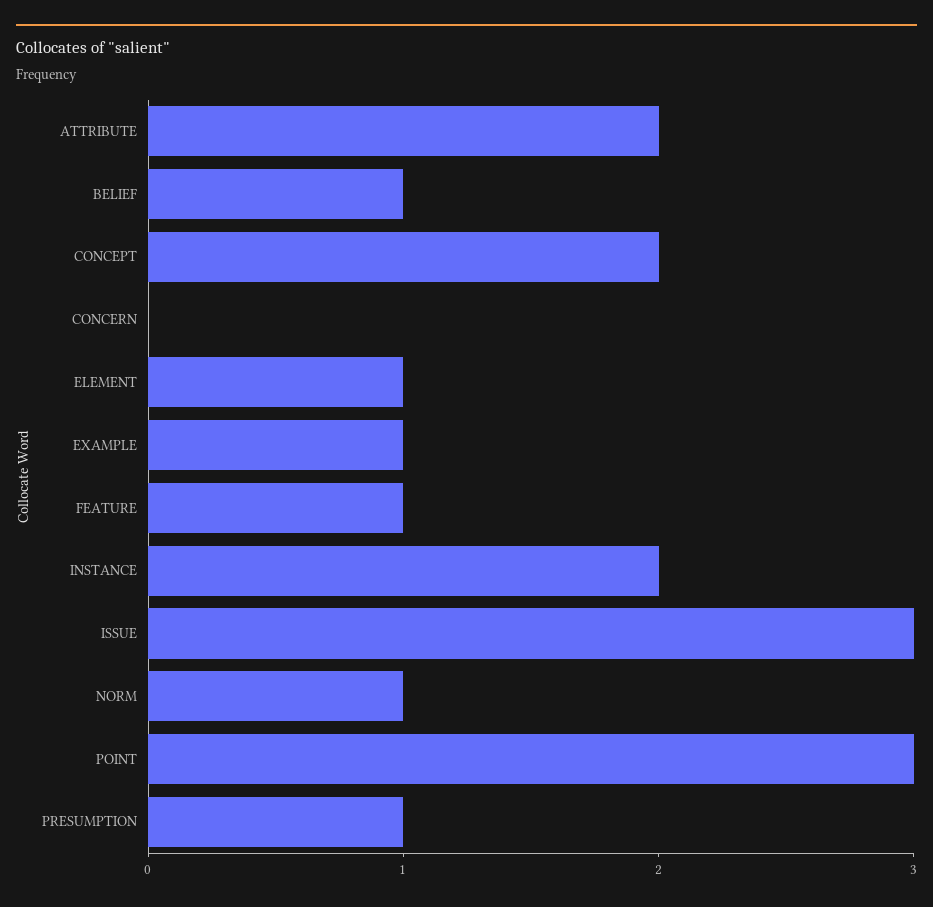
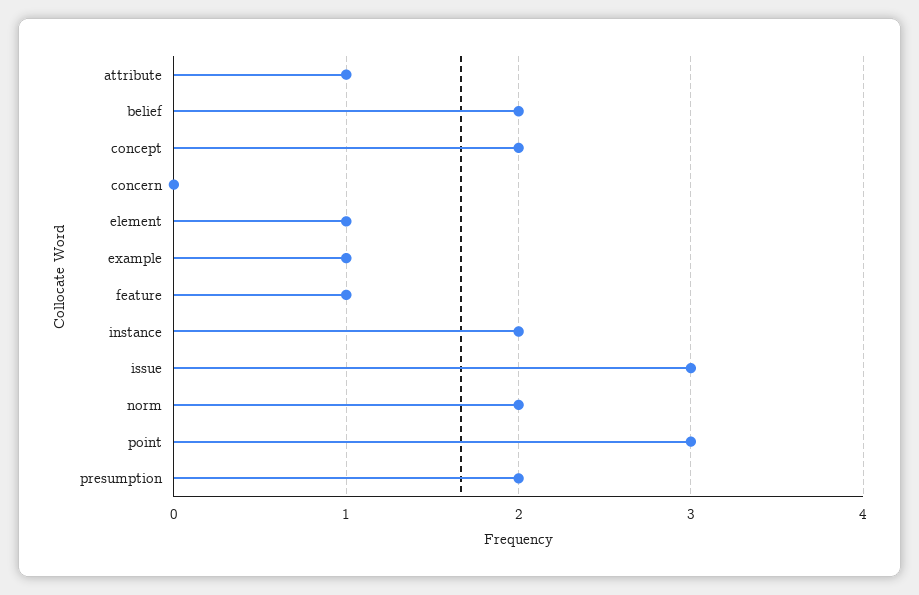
  {
-   "ATTRIBUTE": 2,
+   "ATTRIBUTE": 1,
-   "BELIEF": 1,
+   "BELIEF": 2,
    "CONCEPT": 2,
    "CONCERN": 0,
    "ELEMENT": 1,
    "EXAMPLE": 1,
    "FEATURE": 1,
    "INSTANCE": 2,
    "ISSUE": 3,
-   "NORM": 1,
+   "NORM": 2,
    "POINT": 3,
-   "PRESUMPTION": 1
+   "PRESUMPTION": 2
  }

